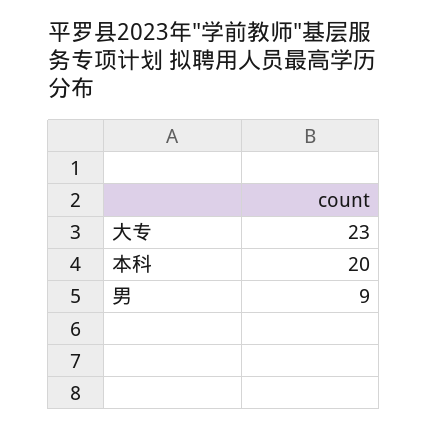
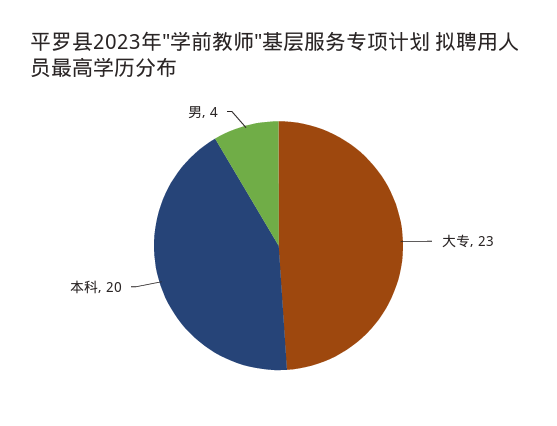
  {
    "大专": 23,
    "本科": 20,
-   "男": 9
+   "男": 4
  }

